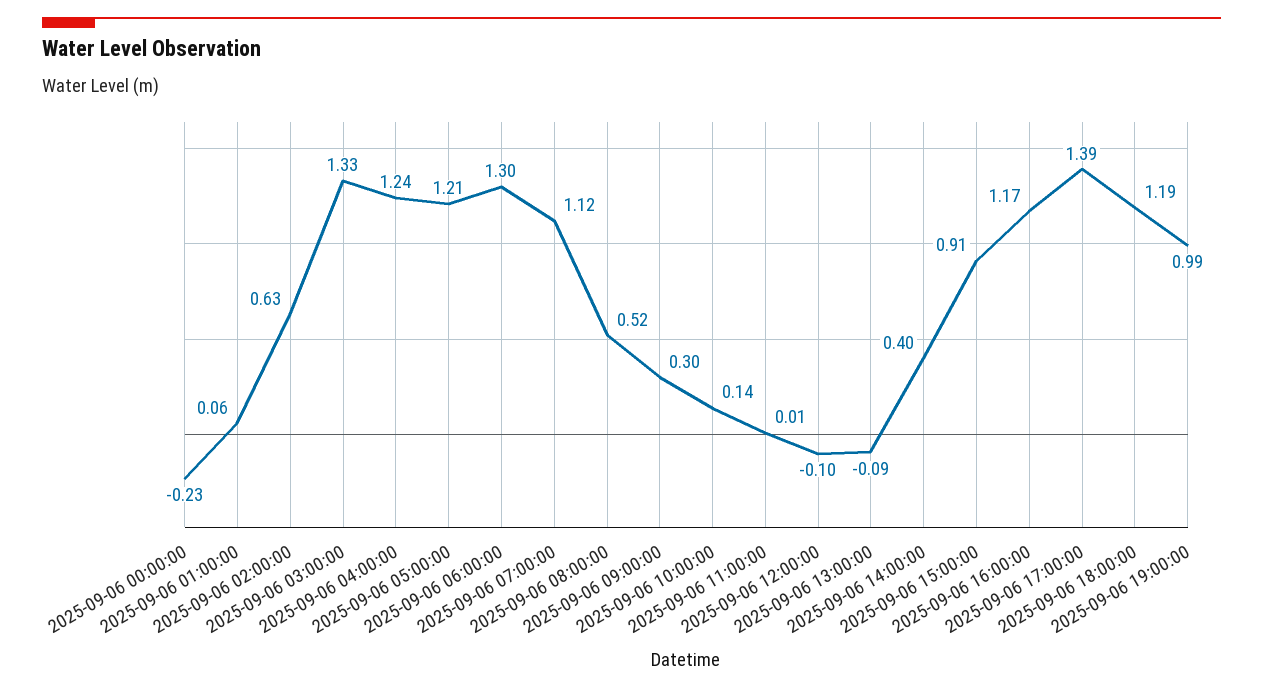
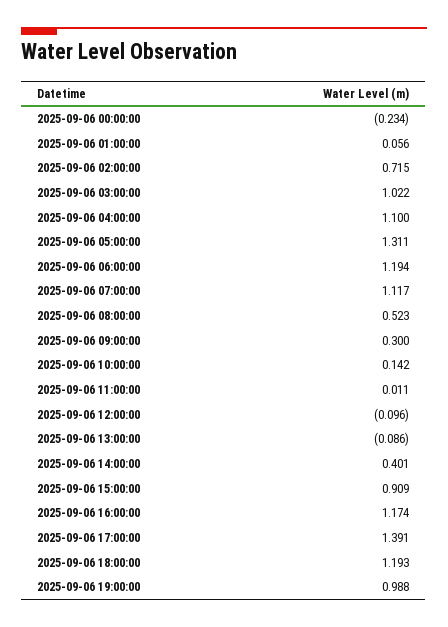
  {
    "2025-09-06 00:00:00": -0.234,
    "2025-09-06 01:00:00": 0.056,
-   "2025-09-06 02:00:00": 0.63,
+   "2025-09-06 02:00:00": 0.715,
-   "2025-09-06 03:00:00": 1.33,
+   "2025-09-06 03:00:00": 1.022,
-   "2025-09-06 04:00:00": 1.24,
+   "2025-09-06 04:00:00": 1.1,
-   "2025-09-06 05:00:00": 1.21,
+   "2025-09-06 05:00:00": 1.311,
-   "2025-09-06 06:00:00": 1.3,
+   "2025-09-06 06:00:00": 1.194,
    "2025-09-06 07:00:00": 1.117,
    "2025-09-06 08:00:00": 0.523,
    "2025-09-06 09:00:00": 0.3,
    "2025-09-06 10:00:00": 0.142,
    "2025-09-06 11:00:00": 0.011,
    "2025-09-06 12:00:00": -0.096,
    "2025-09-06 13:00:00": -0.086,
    "2025-09-06 14:00:00": 0.401,
    "2025-09-06 15:00:00": 0.909,
    "2025-09-06 16:00:00": 1.174,
    "2025-09-06 17:00:00": 1.391,
    "2025-09-06 18:00:00": 1.193,
    "2025-09-06 19:00:00": 0.988
  }

